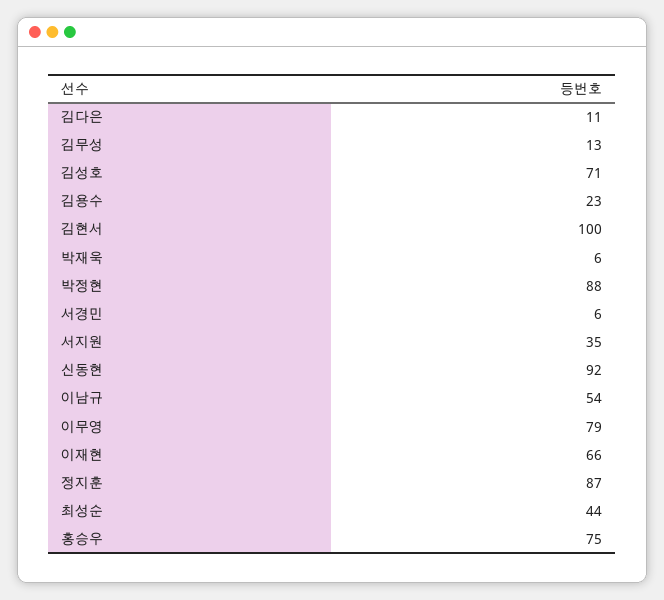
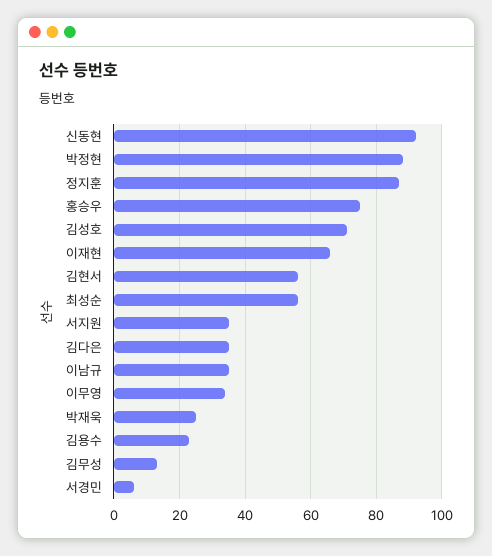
  {
-   "김다은": 11,
+   "김다은": 35,
    "김무성": 13,
    "김성호": 71,
    "김용수": 23,
-   "김현서": 100,
+   "김현서": 55,
-   "박재욱": 6,
+   "박재욱": 25,
    "박정현": 88,
    "서경민": 6,
    "서지원": 35,
    "신동현": 92,
-   "이남규": 54,
+   "이남규": 35,
-   "이무영": 79,
+   "이무영": 35,
    "이재현": 66,
    "정지훈": 87,
-   "최성순": 44,
+   "최성순": 55,
    "홍승우": 75
  }

